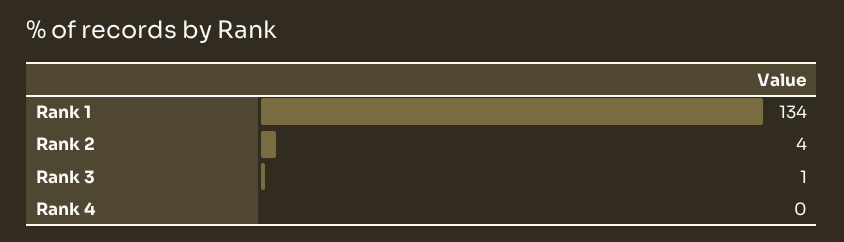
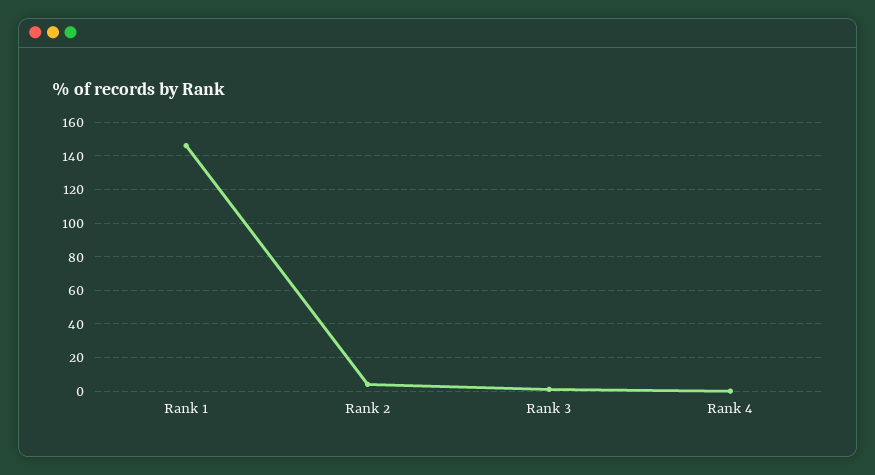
  {
-   "Rank 1": 134,
+   "Rank 1": 145,
    "Rank 2": 4,
    "Rank 3": 1,
    "Rank 4": 0
  }

